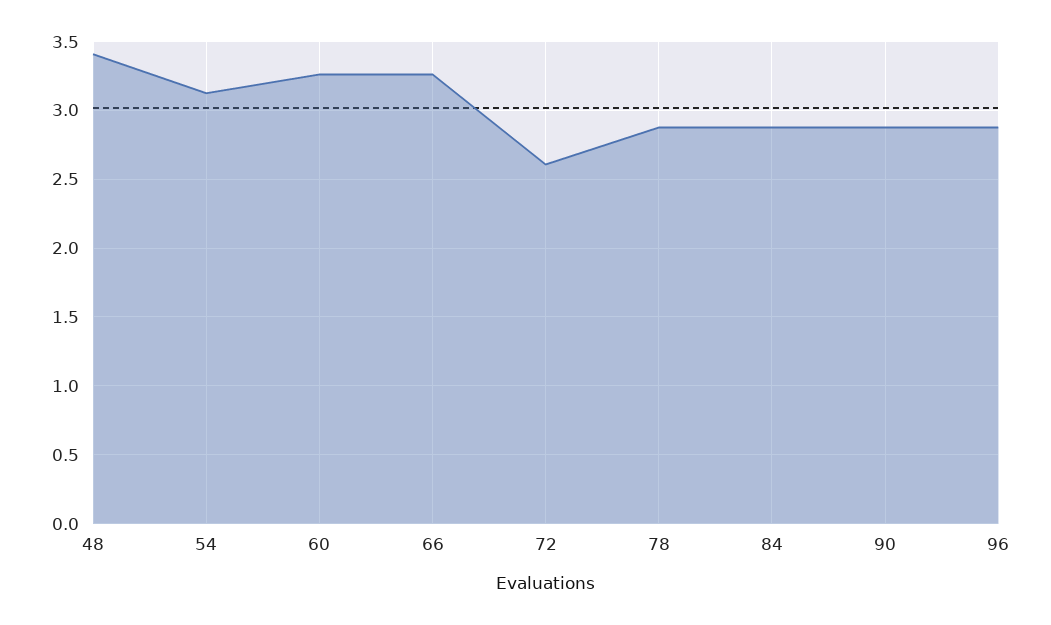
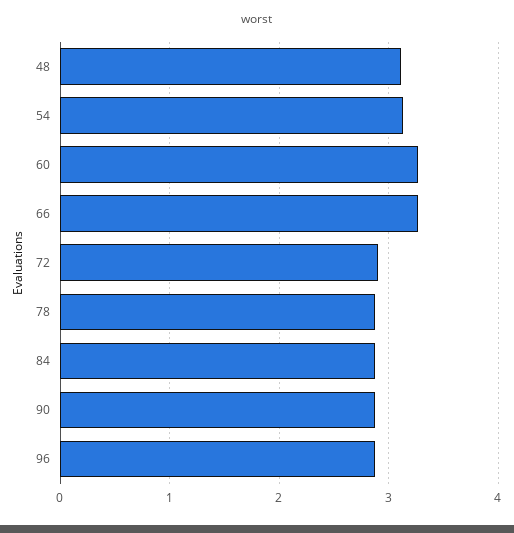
  {
-   "48": 3.4,
+   "48": 3.1,
    "54": 3.15,
    "60": 3.25,
    "66": 3.25,
-   "72": 2.6,
+   "72": 2.9,
    "78": 2.9,
    "84": 2.9,
    "90": 2.9,
    "96": 2.9
  }

